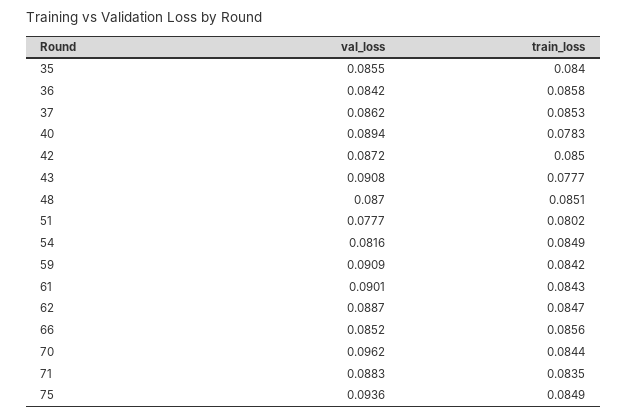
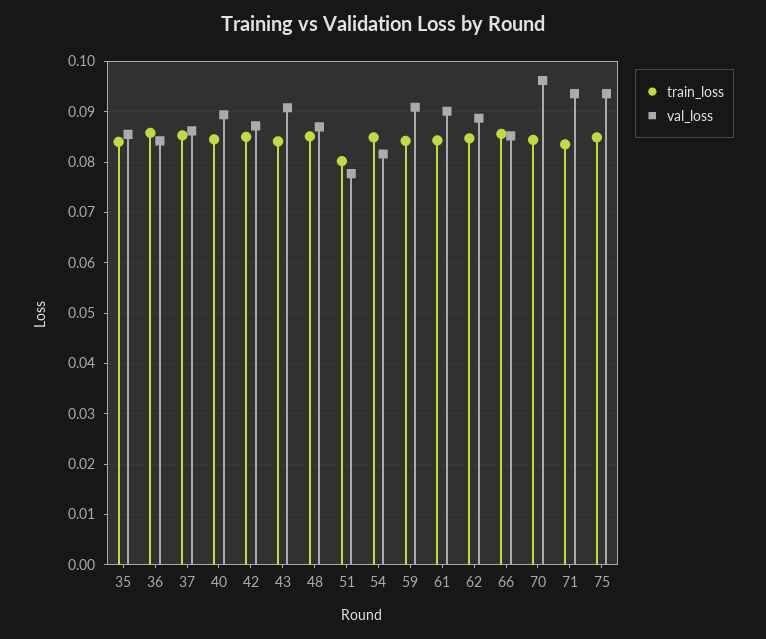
  {
    "val_loss": {
      "35": 0.0855,
      "36": 0.0842,
      "37": 0.0862,
      "40": 0.0894,
      "42": 0.0872,
      "43": 0.0908,
      "48": 0.087,
      "51": 0.0777,
      "54": 0.0816,
      "59": 0.0909,
      "61": 0.0901,
      "62": 0.0887,
      "66": 0.0852,
      "70": 0.0962,
-     "71": 0.0883,
+     "71": 0.094,
      "75": 0.0936
    },
    "train_loss": {
      "35": 0.084,
      "36": 0.0858,
      "37": 0.0853,
-     "40": 0.0783,
+     "40": 0.084,
      "42": 0.085,
-     "43": 0.0777,
+     "43": 0.084,
      "48": 0.0851,
      "51": 0.0802,
      "54": 0.0849,
      "59": 0.0842,
      "61": 0.0843,
      "62": 0.0847,
      "66": 0.0856,
      "70": 0.0844,
      "71": 0.0835,
      "75": 0.0849
    }
  }

